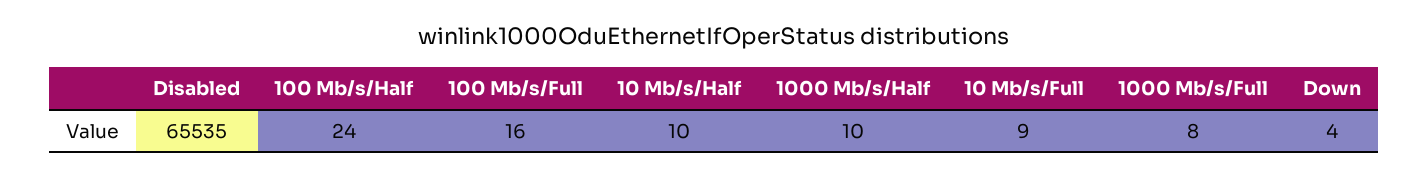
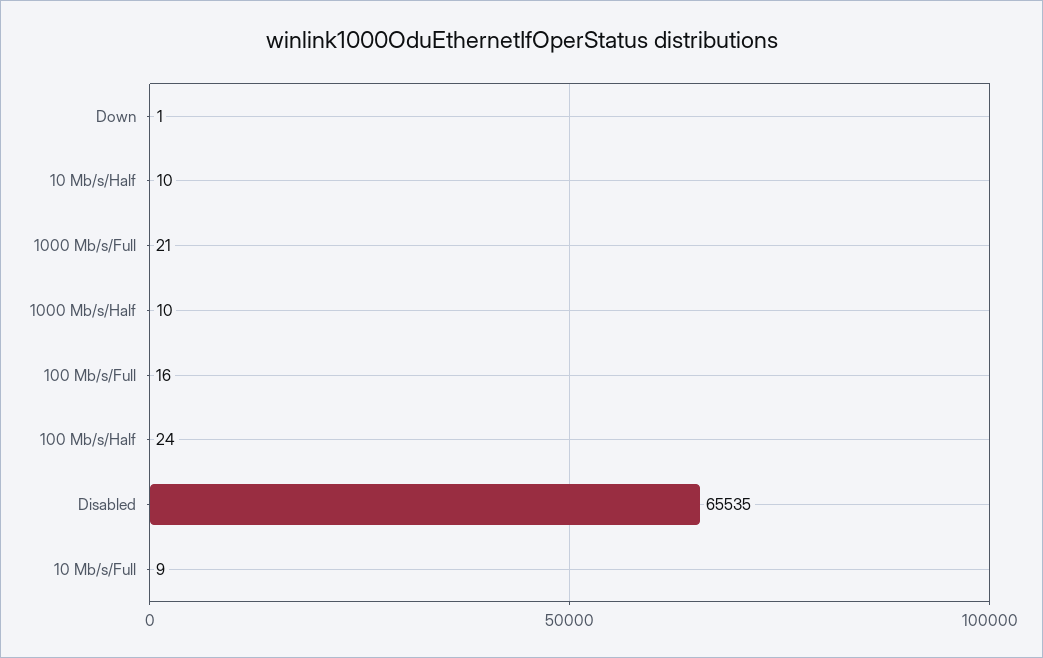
  {
    "Disabled": 65535,
    "100 Mb/s/Half": 24,
    "100 Mb/s/Full": 16,
    "10 Mb/s/Half": 10,
    "1000 Mb/s/Half": 10,
    "10 Mb/s/Full": 9,
-   "1000 Mb/s/Full": 8,
+   "1000 Mb/s/Full": 21,
-   "Down": 4
+   "Down": 1
  }

